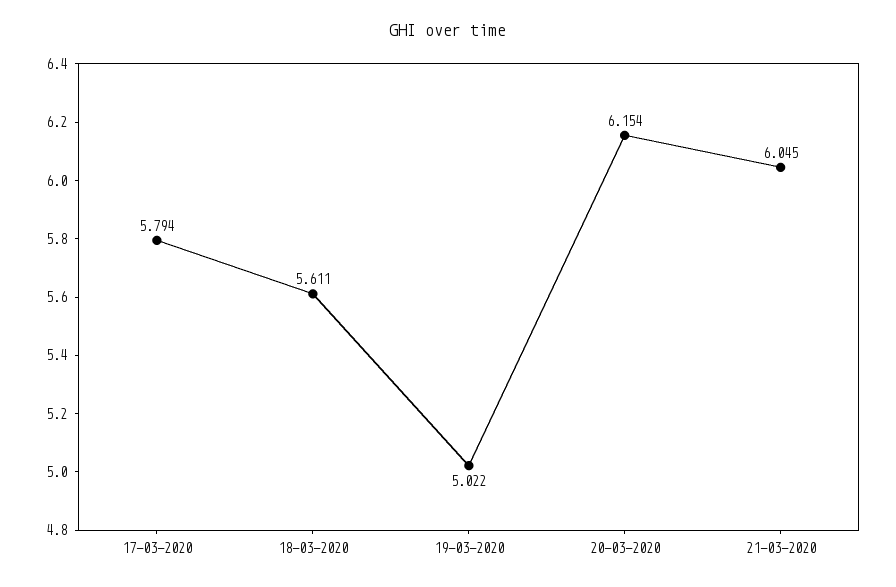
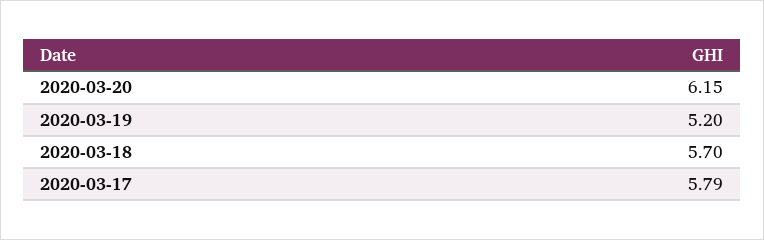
  {
    "17-03-2020": 5.794,
-   "18-03-2020": 5.611,
+   "18-03-2020": 5.7,
-   "19-03-2020": 5.022,
+   "19-03-2020": 5.2,
-   "20-03-2020": 6.154,
+   "20-03-2020": 6.154
-   "21-03-2020": 6.045
  }

